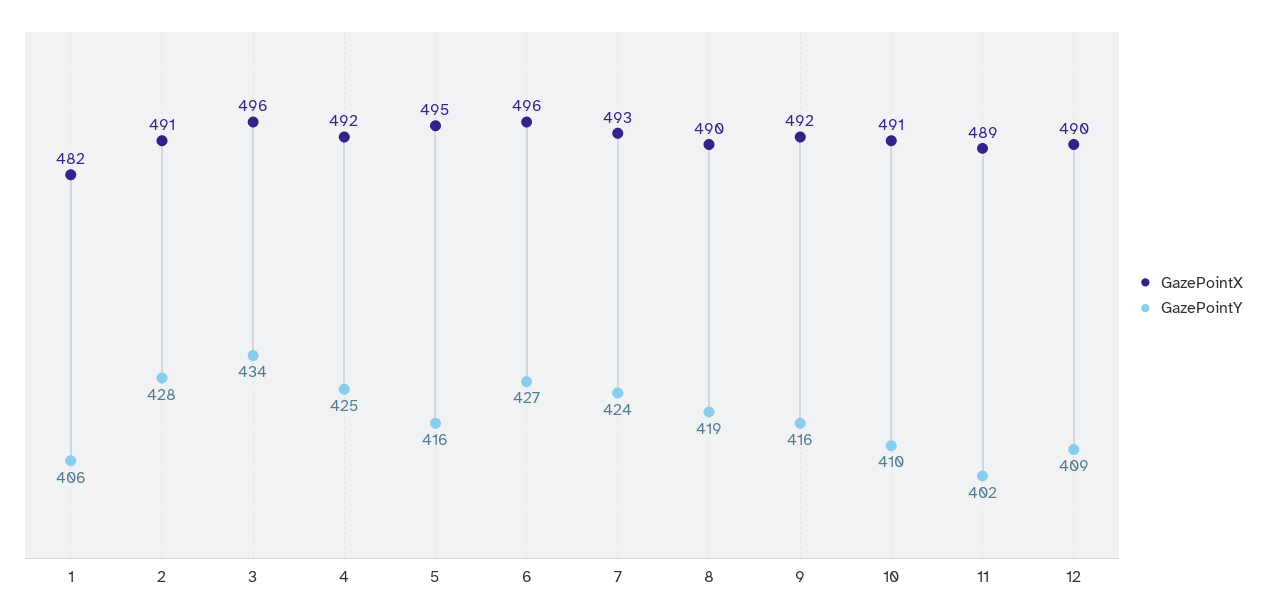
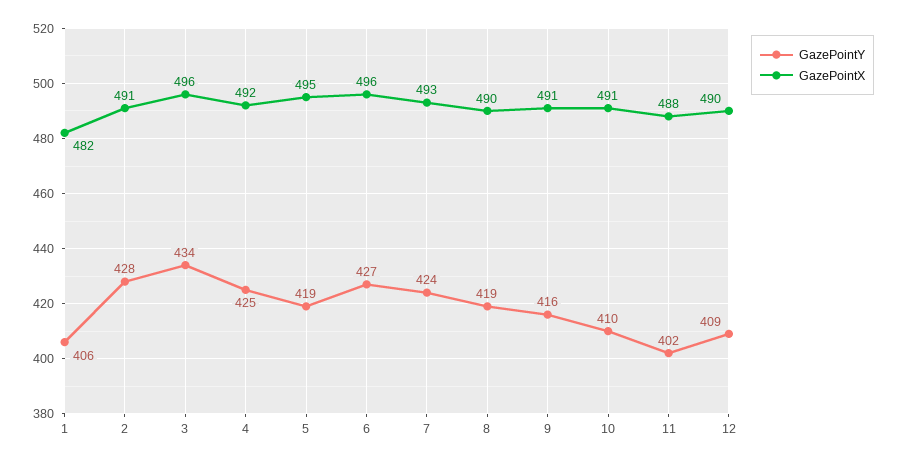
  {
    "GazePointX": {
      "1": 482,
      "2": 491,
      "3": 496,
      "4": 492,
      "5": 495,
      "6": 496,
      "7": 493,
      "8": 490,
-     "9": 492,
+     "9": 491,
      "10": 491,
-     "11": 489,
+     "11": 488,
      "12": 490
    },
    "GazePointY": {
      "1": 406,
      "2": 428,
      "3": 434,
      "4": 425,
-     "5": 416,
+     "5": 419,
      "6": 427,
      "7": 424,
      "8": 419,
      "9": 416,
      "10": 410,
      "11": 402,
      "12": 409
    }
  }

